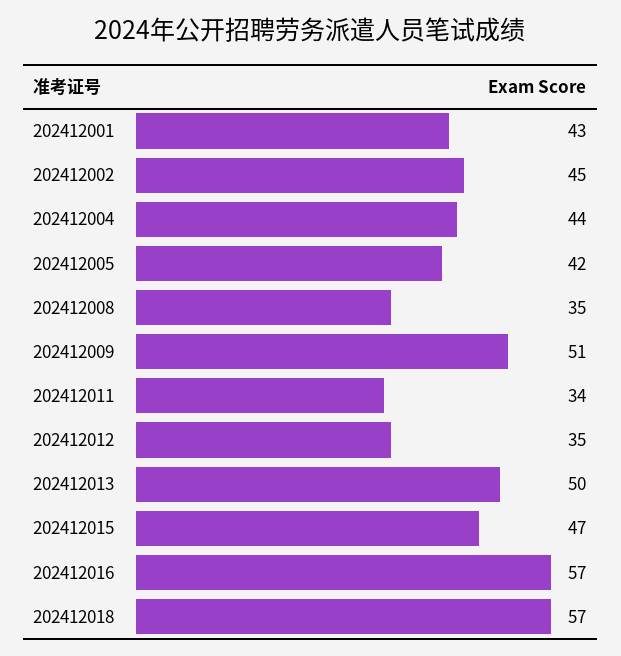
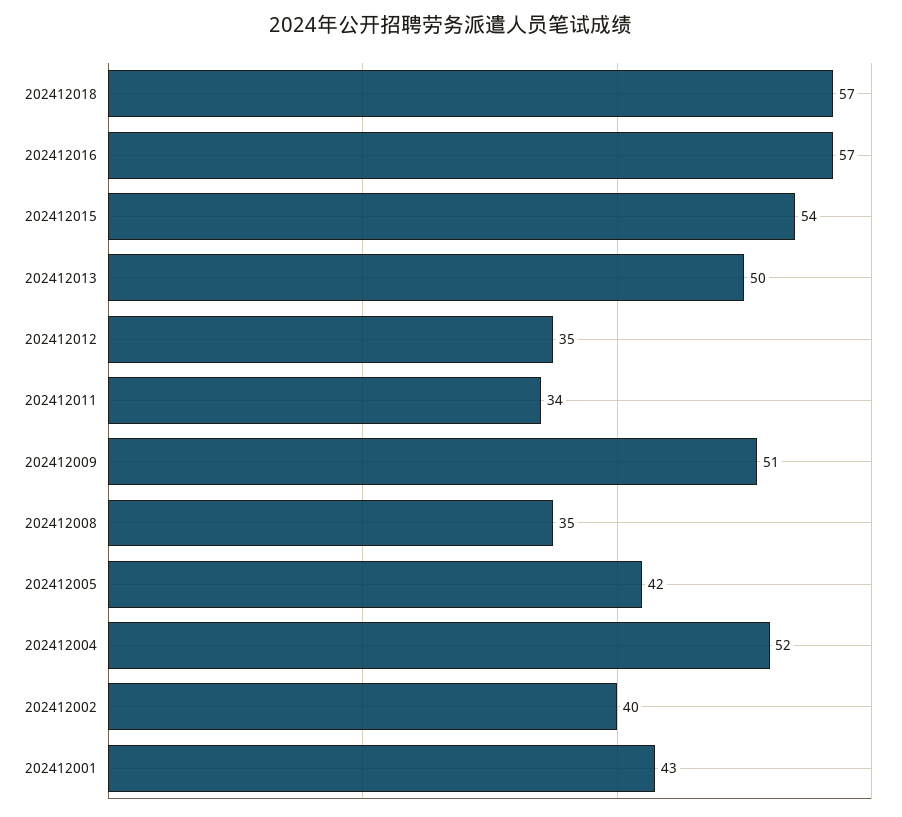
  {
    "202412001": 43,
-   "202412002": 45,
+   "202412002": 40,
-   "202412004": 44,
+   "202412004": 52,
    "202412005": 42,
    "202412008": 35,
    "202412009": 51,
    "202412011": 34,
    "202412012": 35,
    "202412013": 50,
-   "202412015": 47,
+   "202412015": 54,
    "202412016": 57,
    "202412018": 57
  }

